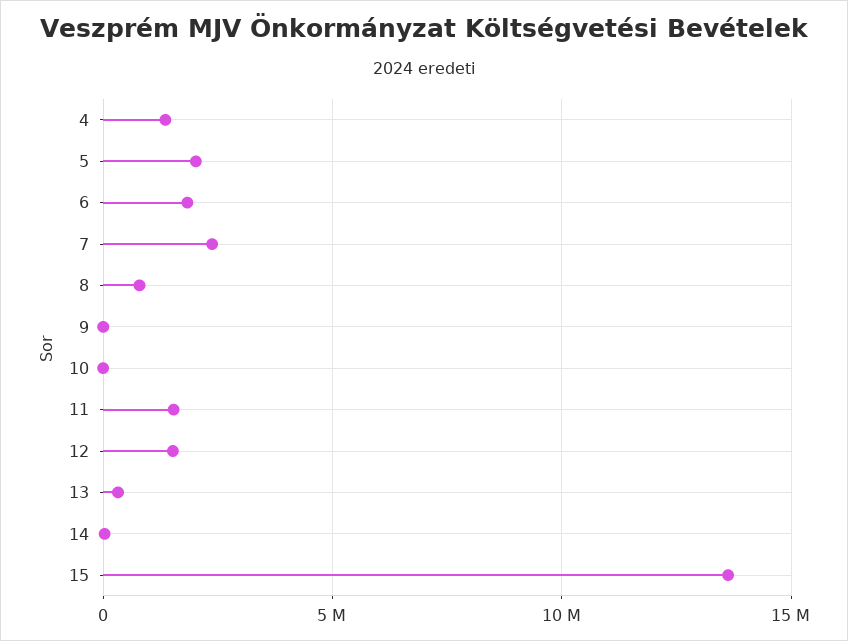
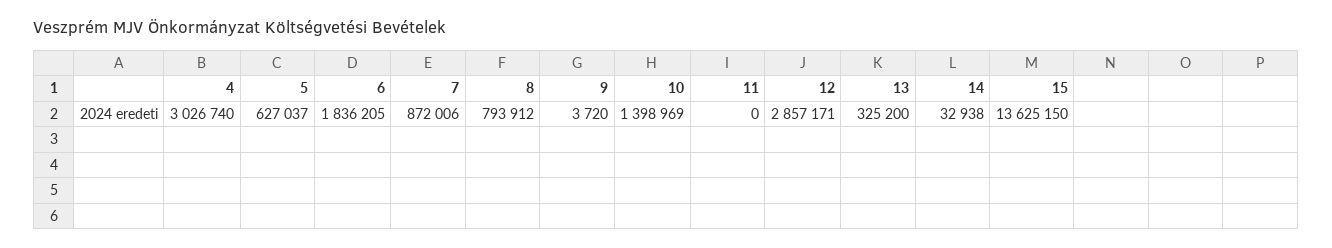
  {
-   "4": 1500000,
+   "4": 3026740,
-   "5": 2000000,
+   "5": 627037,
    "6": 1836205,
-   "7": 2500000,
+   "7": 872006,
    "8": 793912,
    "9": 3720,
-   "10": 0,
+   "10": 1398969,
-   "11": 1500000,
+   "11": 0,
-   "12": 1500000,
+   "12": 2857171,
    "13": 325200,
    "14": 32938,
    "15": 13625150
  }

